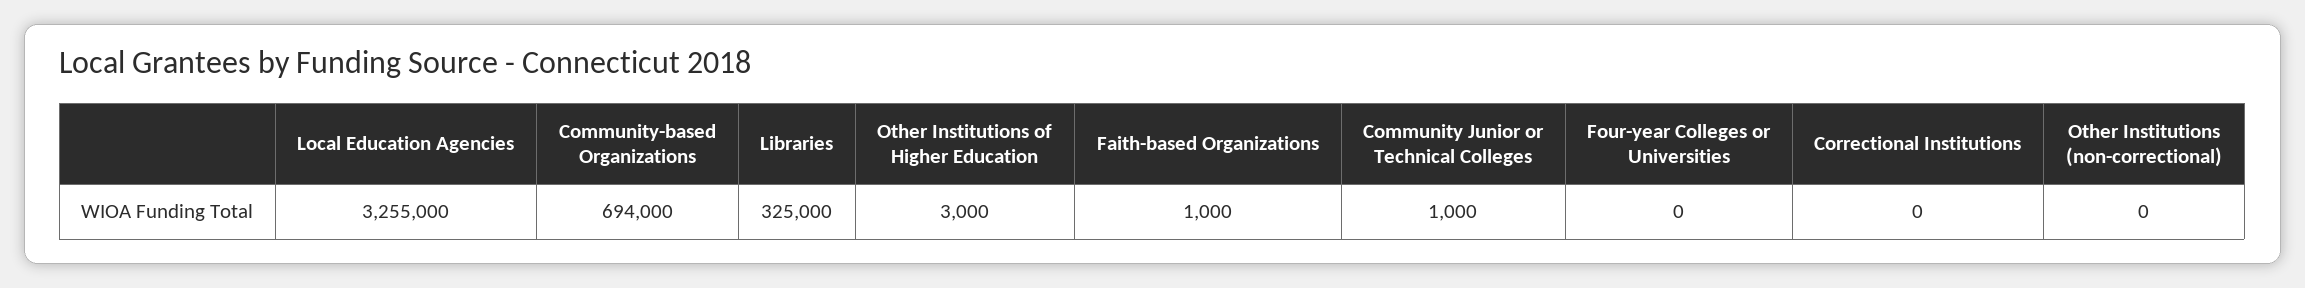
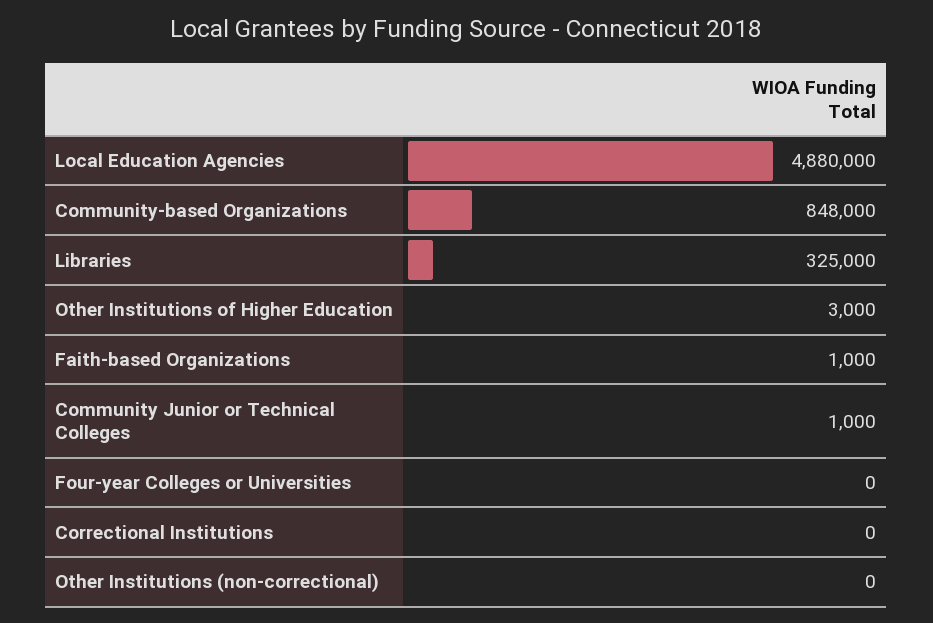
  {
-   "Local Education Agencies": 3255000,
+   "Local Education Agencies": 4880000,
-   "Community-based Organizations": 694000,
+   "Community-based Organizations": 848000,
    "Libraries": 325000,
    "Other Institutions of Higher Education": 3000,
    "Faith-based Organizations": 1000,
    "Community Junior or Technical Colleges": 1000,
    "Four-year Colleges or Universities": 0,
    "Correctional Institutions": 0,
    "Other Institutions (non-correctional)": 0
  }

